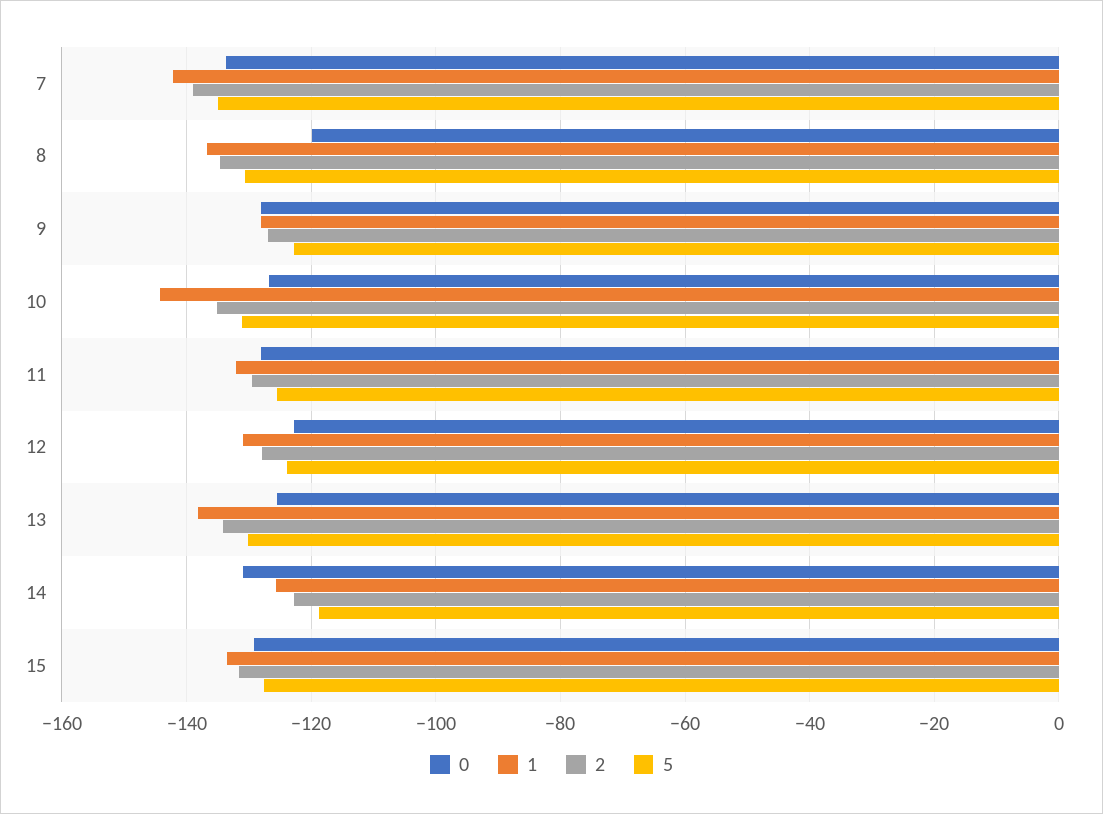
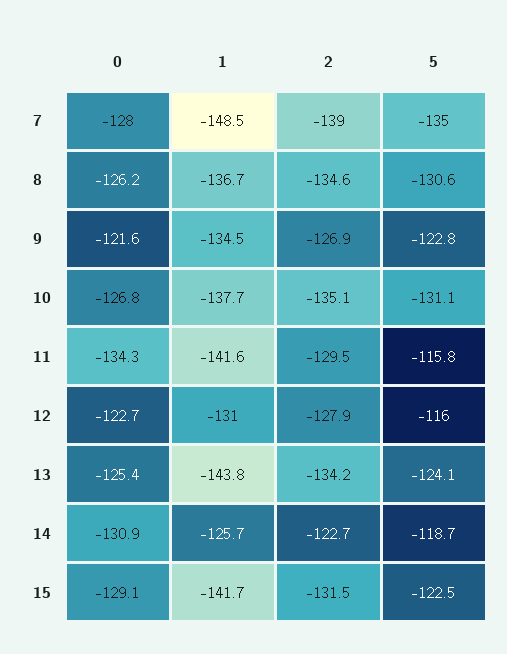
  {
    "0": {
-     "7": -134,
+     "7": -128,
-     "8": -120,
+     "8": -126.2,
-     "9": -128,
+     "9": -121.6,
      "10": -126.8,
-     "11": -128,
+     "11": -134.3,
      "12": -122.7,
      "13": -125.4,
      "14": -130.9,
      "15": -129.1
    },
    "1": {
-     "7": -142,
+     "7": -148.5,
      "8": -136.7,
-     "9": -128,
+     "9": -134.5,
-     "10": -144,
+     "10": -137.7,
-     "11": -132,
+     "11": -141.6,
      "12": -131,
-     "13": -138,
+     "13": -143.8,
      "14": -125.7,
-     "15": -134
+     "15": -141.7
    },
    "2": {
      "7": -139,
      "8": -134.6,
      "9": -126.9,
      "10": -135.1,
      "11": -129.5,
      "12": -127.9,
      "13": -134.2,
      "14": -122.7,
      "15": -131.5
    },
    "5": {
      "7": -135,
      "8": -130.6,
      "9": -122.8,
      "10": -131.1,
-     "11": -126,
+     "11": -115.8,
-     "12": -124,
+     "12": -116,
-     "13": -130,
+     "13": -124.1,
      "14": -118.7,
-     "15": -128
+     "15": -122.5
    }
  }

